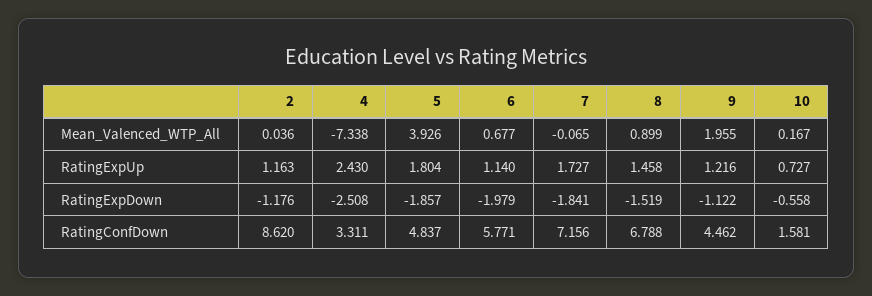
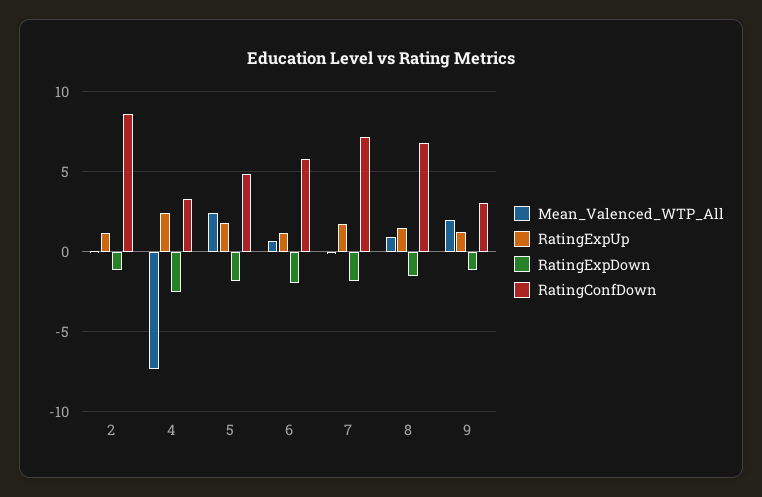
  {
    "Mean_Valenced_WTP_All": {
      "2": 0.036,
      "4": -7.338,
-     "5": 3.926,
+     "5": 2.5,
      "6": 0.677,
      "7": -0.065,
      "8": 0.899,
-     "9": 1.955,
+     "9": 1.955
-     "10": 0.167
    },
    "RatingExpUp": {
      "2": 1.163,
      "4": 2.43,
      "5": 1.804,
      "6": 1.14,
      "7": 1.727,
      "8": 1.458,
-     "9": 1.216,
+     "9": 1.216
-     "10": 0.727
    },
    "RatingExpDown": {
      "2": -1.176,
      "4": -2.508,
      "5": -1.857,
      "6": -1.979,
      "7": -1.841,
      "8": -1.519,
-     "9": -1.122,
+     "9": -1.122
-     "10": -0.558
    },
    "RatingConfDown": {
      "2": 8.62,
      "4": 3.311,
      "5": 4.837,
      "6": 5.771,
      "7": 7.156,
      "8": 6.788,
-     "9": 4.462,
+     "9": 3
-     "10": 1.581
    }
  }

